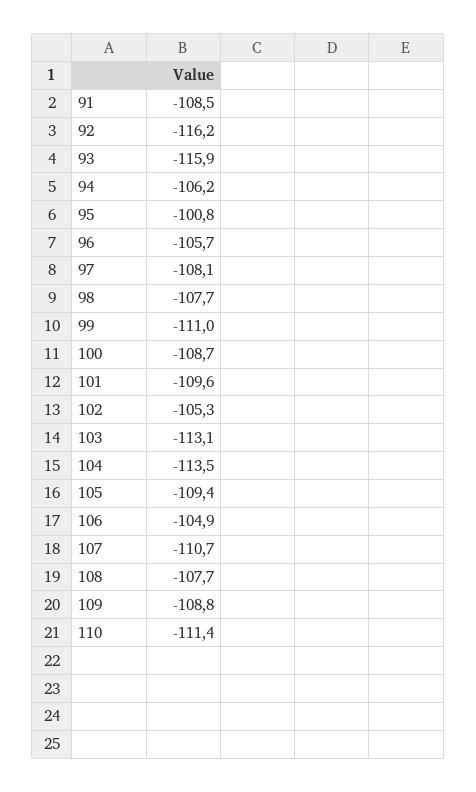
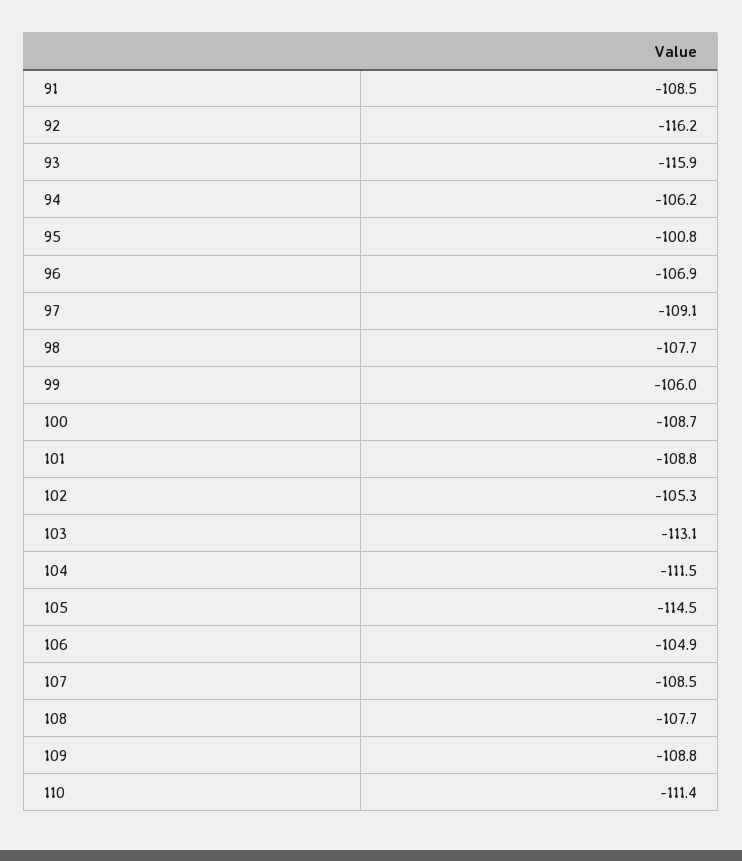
  {
    "91": -108.5,
    "92": -116.2,
    "93": -115.9,
    "94": -106.2,
    "95": -100.8,
-   "96": -105.7,
+   "96": -106.9,
-   "97": -108.1,
+   "97": -109.1,
    "98": -107.7,
-   "99": -111,
+   "99": -106,
    "100": -108.7,
-   "101": -109.6,
+   "101": -108.8,
    "102": -105.3,
    "103": -113.1,
-   "104": -113.5,
+   "104": -111.5,
-   "105": -109.4,
+   "105": -114.5,
    "106": -104.9,
-   "107": -110.7,
+   "107": -108.5,
    "108": -107.7,
    "109": -108.8,
    "110": -111.4
  }

